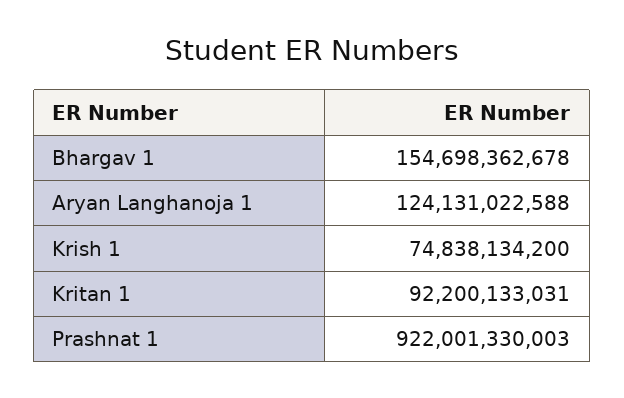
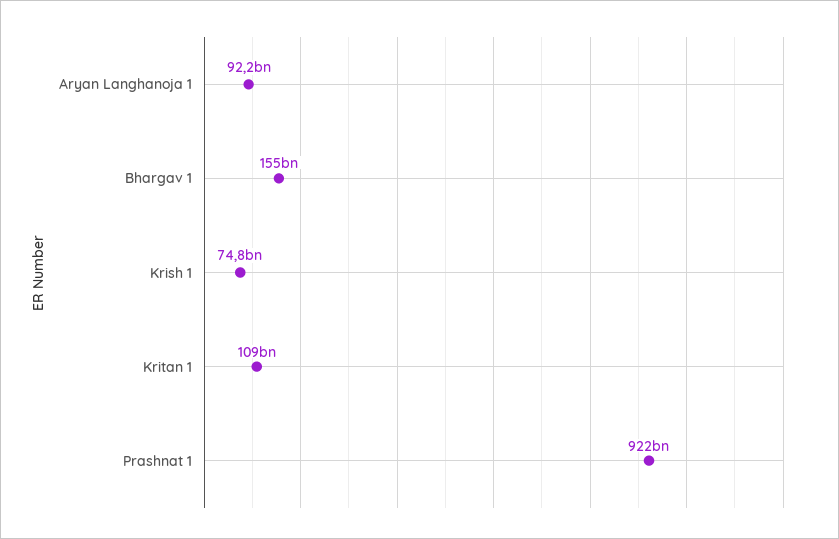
  {
    "Bhargav 1": 154698362678,
-   "Aryan Langhanoja 1": 124131022588,
+   "Aryan Langhanoja 1": 92200000000,
    "Krish 1": 74838134200,
-   "Kritan 1": 92200133031,
+   "Kritan 1": 109000000000,
    "Prashnat 1": 922001330003
  }

